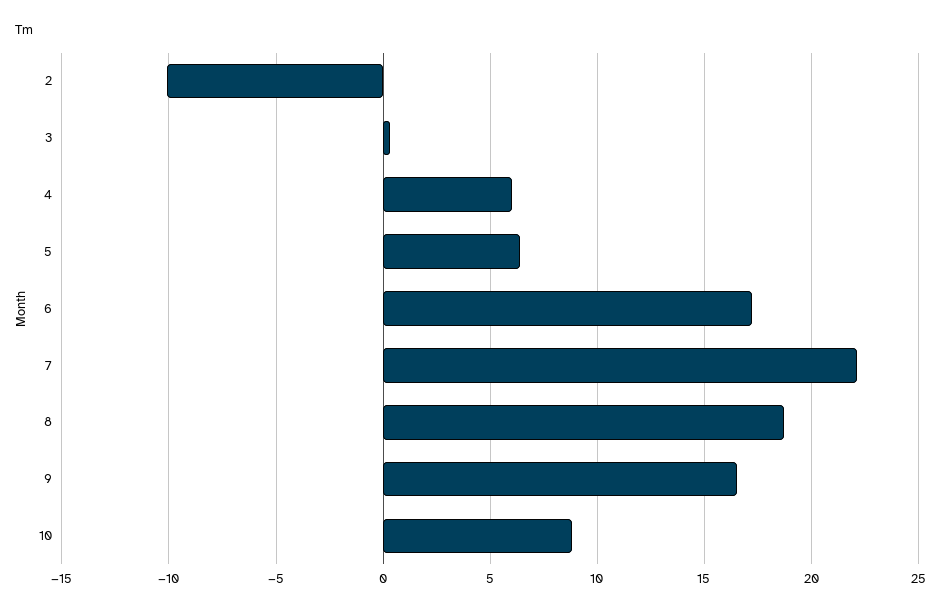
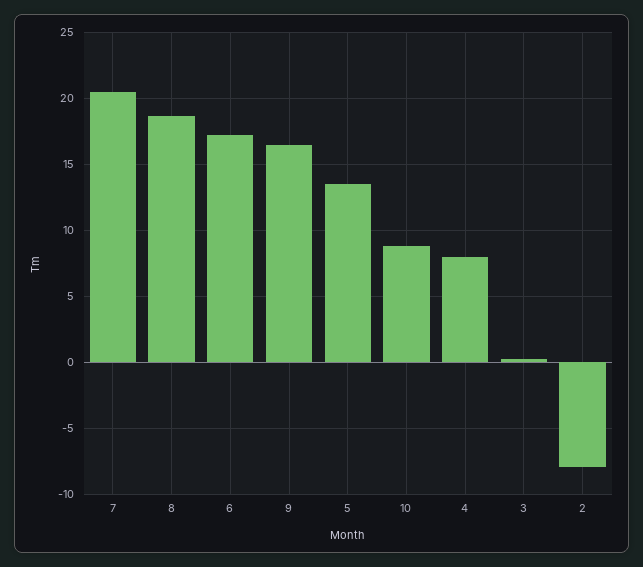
  {
-   "2": -10,
+   "2": -8,
    "3": 0.5,
-   "4": 6,
+   "4": 8,
-   "5": 6.5,
+   "5": 13.5,
    "6": 17,
-   "7": 22,
+   "7": 20.5,
    "8": 18.5,
    "9": 16.5,
    "10": 9
  }

